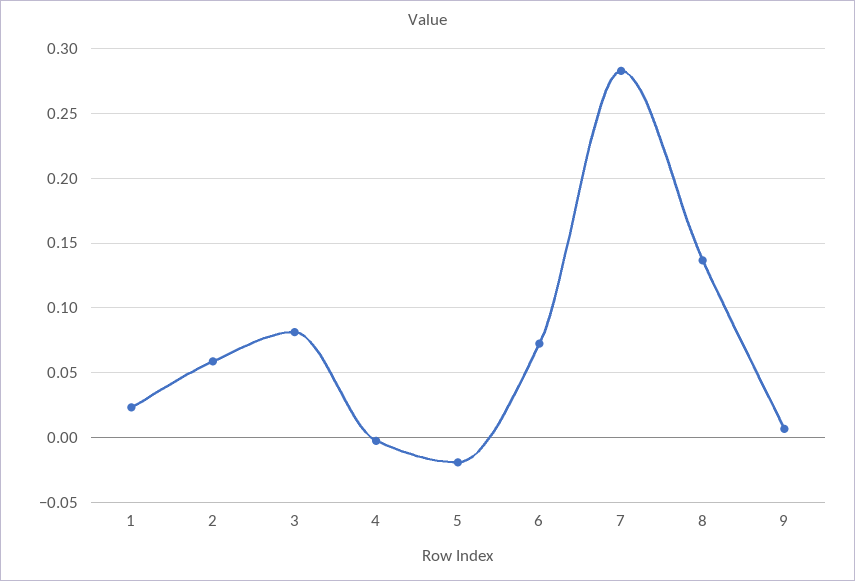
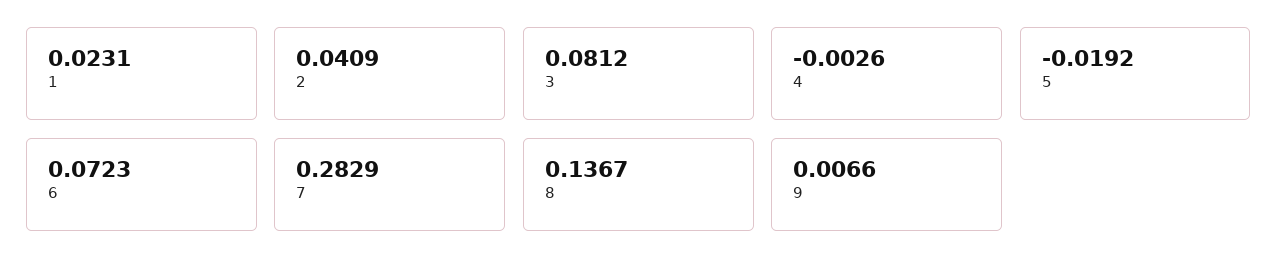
  {
    "1": 0.0231,
-   "2": 0.06,
+   "2": 0.0409,
    "3": 0.0812,
    "4": -0.0026,
    "5": -0.0192,
    "6": 0.0723,
    "7": 0.2829,
    "8": 0.1367,
    "9": 0.0066
  }

